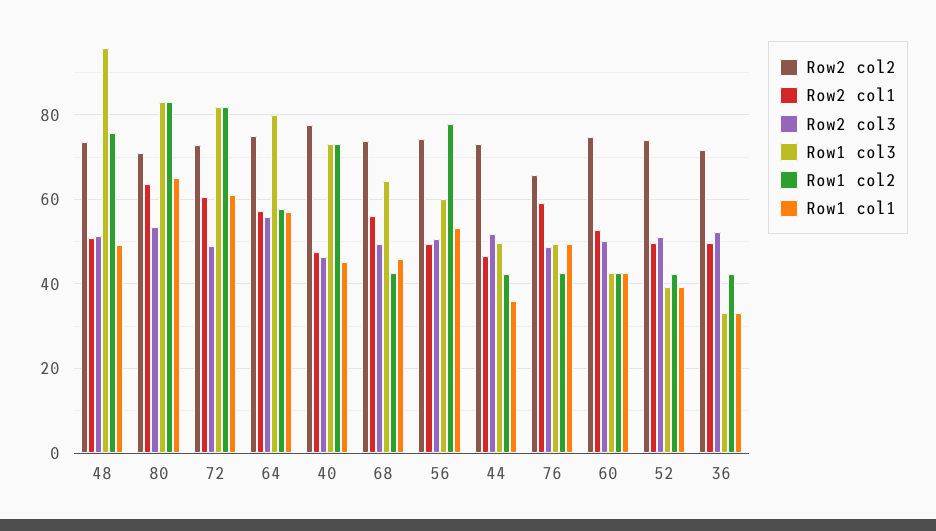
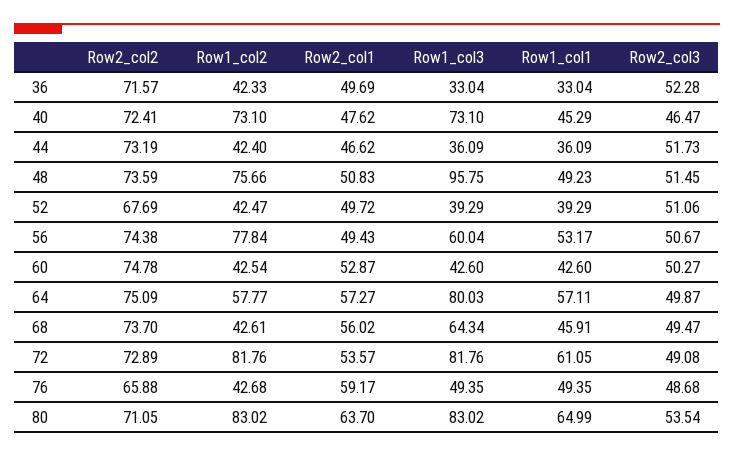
  {
    "Row2 col2": {
      "48": 73.59,
      "80": 71.05,
      "72": 72.89,
      "64": 75.09,
-     "40": 78,
+     "40": 72.41,
      "68": 73.7,
      "56": 74.38,
      "44": 73.19,
      "76": 65.88,
      "60": 74.78,
-     "52": 74,
+     "52": 67.69,
      "36": 71.57
    },
    "Row2 col1": {
      "48": 50.83,
      "80": 63.7,
-     "72": 60,
+     "72": 53.57,
      "64": 57.27,
      "40": 47.62,
      "68": 56.02,
      "56": 49.43,
      "44": 46.62,
      "76": 59.17,
      "60": 52.87,
      "52": 49.72,
      "36": 49.69
    },
    "Row2 col3": {
      "48": 51.45,
      "80": 53.54,
      "72": 49.08,
-     "64": 56,
+     "64": 49.87,
      "40": 46.47,
      "68": 49.47,
      "56": 50.67,
      "44": 51.73,
      "76": 48.68,
      "60": 50.27,
      "52": 51.06,
      "36": 52.28
    },
    "Row1 col3": {
      "48": 95.75,
      "80": 83.02,
      "72": 81.76,
      "64": 80.03,
      "40": 73.1,
      "68": 64.34,
      "56": 60.04,
-     "44": 50,
+     "44": 36.09,
      "76": 49.35,
      "60": 42.6,
      "52": 39.29,
      "36": 33.04
    },
    "Row1 col2": {
      "48": 75.66,
      "80": 83.02,
      "72": 81.76,
      "64": 57.77,
      "40": 73.1,
      "68": 42.61,
      "56": 77.84,
      "44": 42.4,
      "76": 42.68,
      "60": 42.54,
      "52": 42.47,
      "36": 42.33
    },
    "Row1 col1": {
      "48": 49.23,
      "80": 64.99,
      "72": 61.05,
      "64": 57.11,
      "40": 45.29,
      "68": 45.91,
      "56": 53.17,
      "44": 36.09,
      "76": 49.35,
      "60": 42.6,
      "52": 39.29,
      "36": 33.04
    }
  }

